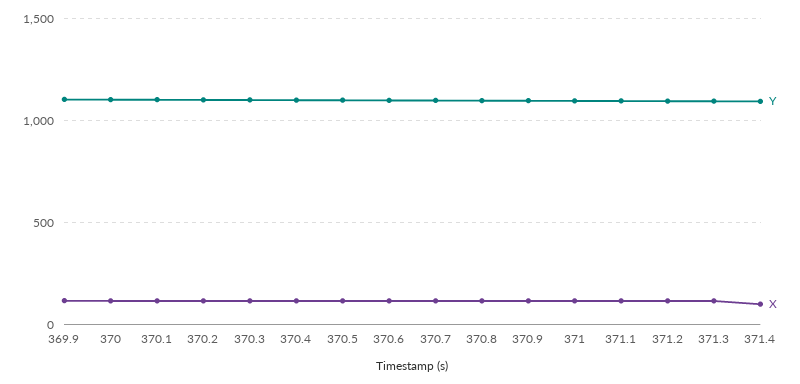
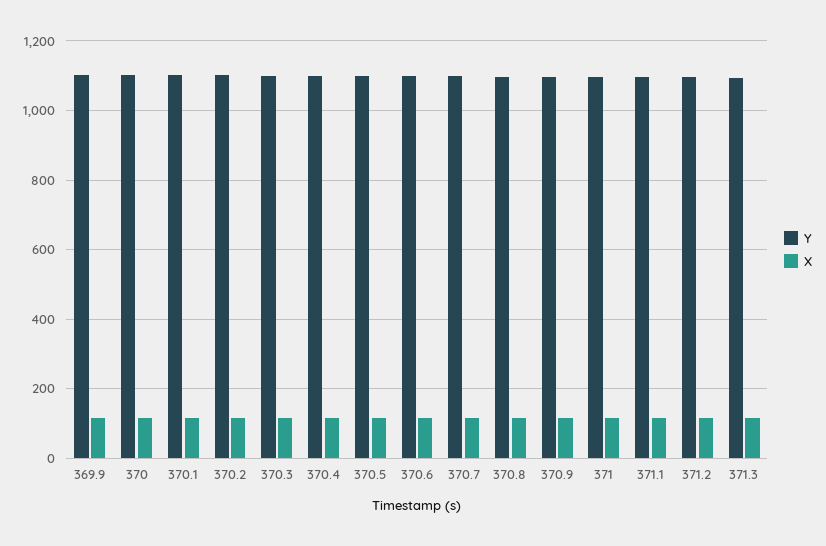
  {
    "Y": {
      "369.9": 1100,
      "370": 1100,
      "370.1": 1100,
      "370.2": 1100,
      "370.3": 1100,
      "370.4": 1100,
      "370.5": 1100,
      "370.6": 1100,
      "370.7": 1100,
      "370.8": 1100,
      "370.9": 1100,
      "371": 1100,
      "371.1": 1100,
      "371.2": 1100,
-     "371.3": 1100,
+     "371.3": 1100
-     "371.4": 1100
    },
    "X": {
      "369.9": 120,
      "370": 120,
      "370.1": 120,
      "370.2": 120,
      "370.3": 120,
      "370.4": 120,
      "370.5": 120,
      "370.6": 120,
      "370.7": 120,
      "370.8": 120,
      "370.9": 120,
      "371": 120,
      "371.1": 120,
      "371.2": 120,
-     "371.3": 120,
+     "371.3": 120
-     "371.4": 100
    }
  }

